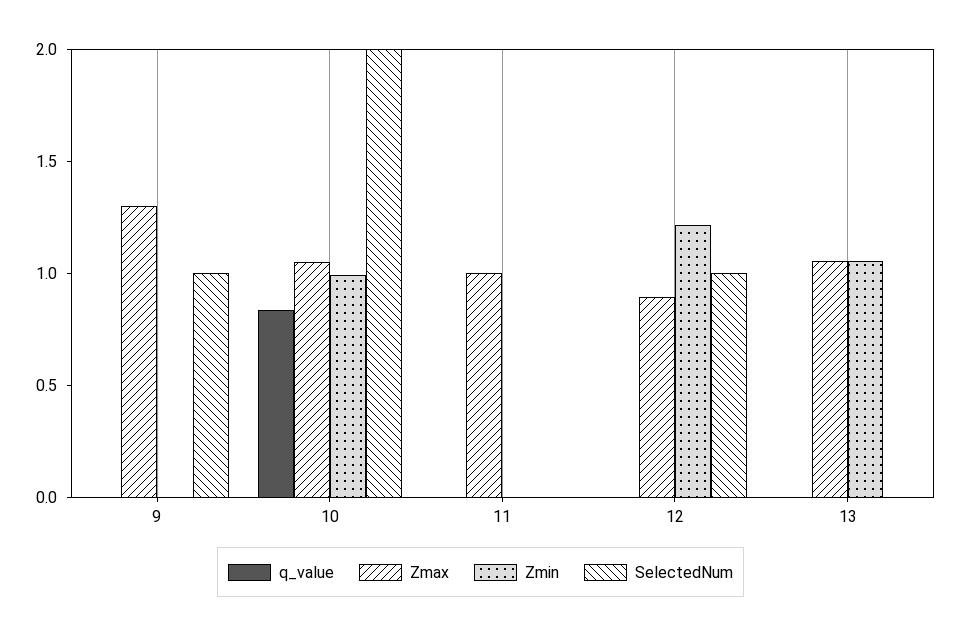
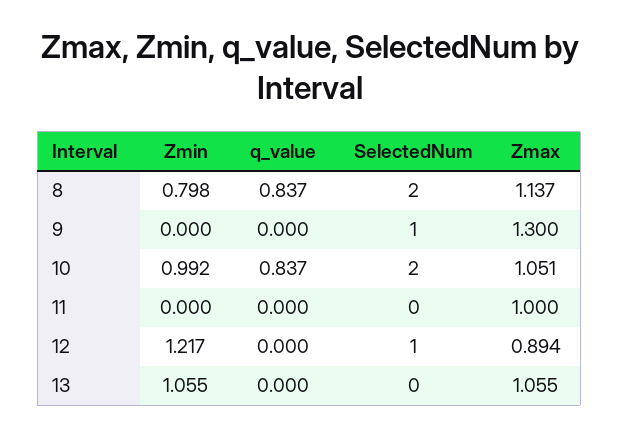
  {
    "q_value": {
      "9": 0,
      "10": 0.837,
      "11": 0,
      "12": 0,
-     "13": 0
+     "13": 0,
+     "8": 0.837
    },
    "Zmax": {
      "9": 1.3,
      "10": 1.051,
      "11": 1,
      "12": 0.894,
-     "13": 1.055
+     "13": 1.055,
+     "8": 1.137
    },
    "Zmin": {
      "9": 0,
      "10": 0.992,
      "11": 0,
      "12": 1.217,
-     "13": 1.055
+     "13": 1.055,
+     "8": 0.798
    },
    "SelectedNum": {
      "9": 1,
      "10": 2,
      "11": 0,
      "12": 1,
-     "13": 0
+     "13": 0,
+     "8": 2
    }
  }

